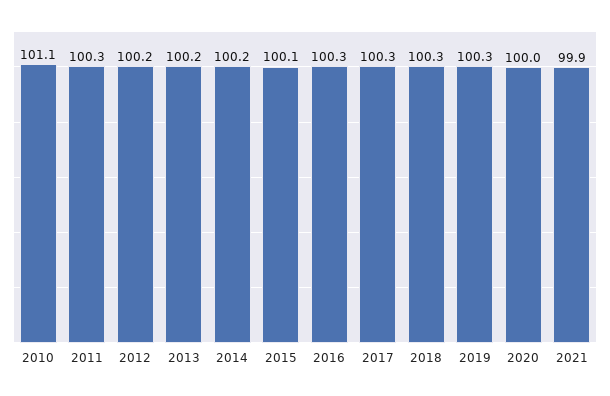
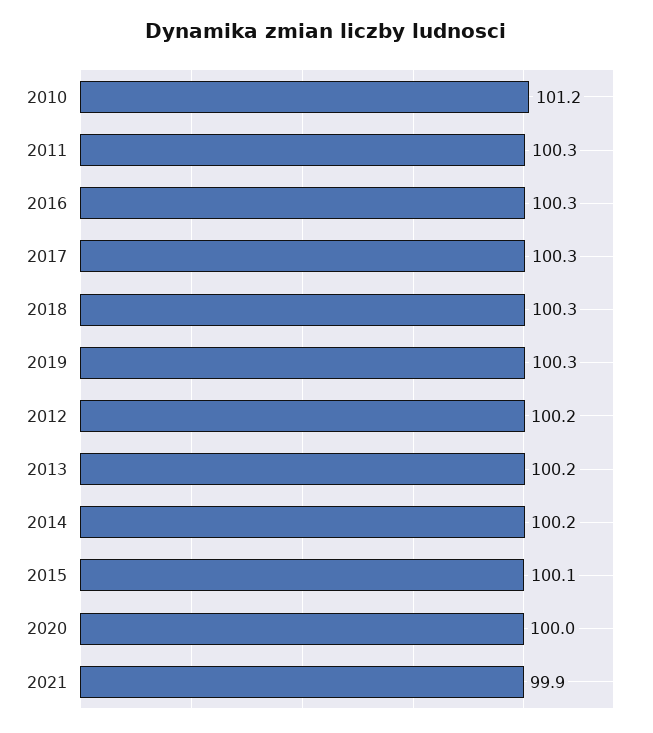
  {
-   "2010": 101.1,
+   "2010": 101.2,
    "2011": 100.3,
    "2012": 100.2,
    "2013": 100.2,
    "2014": 100.2,
    "2015": 100.1,
    "2016": 100.3,
    "2017": 100.3,
    "2018": 100.3,
    "2019": 100.3,
    "2020": 100,
    "2021": 99.9
  }

